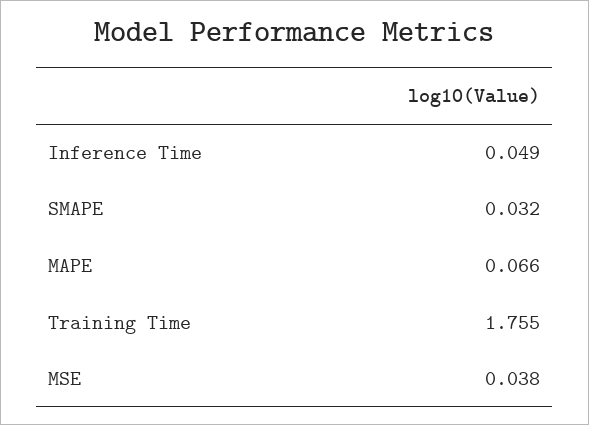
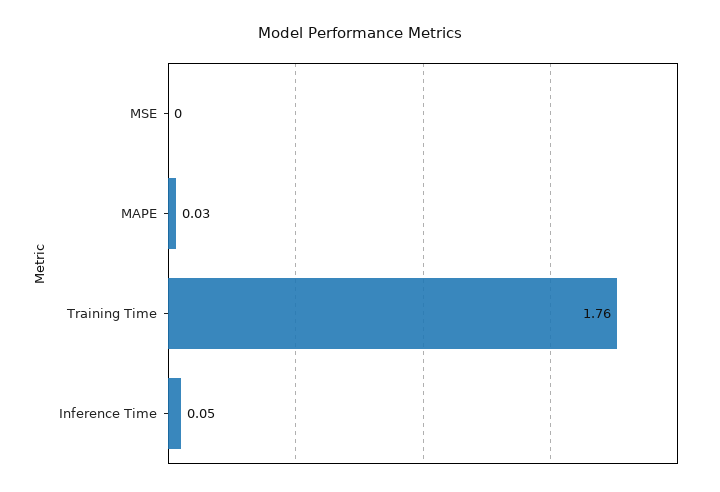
  {
    "Inference Time": 0.049,
-   "SMAPE": 0.032,
-   "MAPE": 0.066,
+   "MAPE": 0.03,
    "Training Time": 1.755,
-   "MSE": 0.038
+   "MSE": 0
  }

